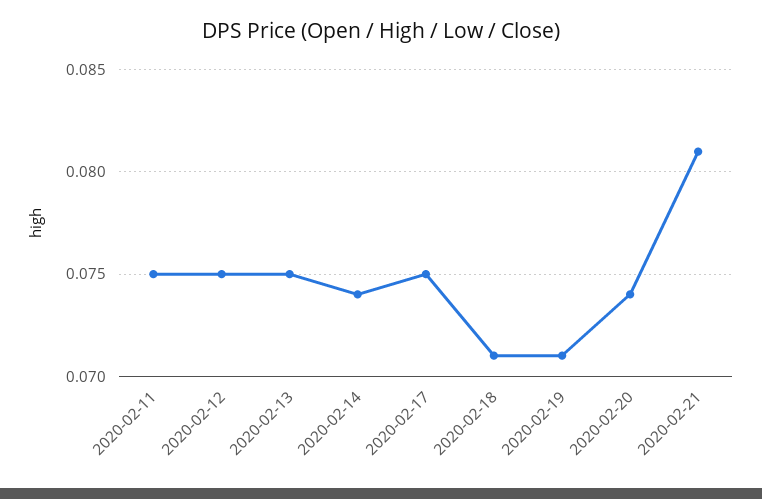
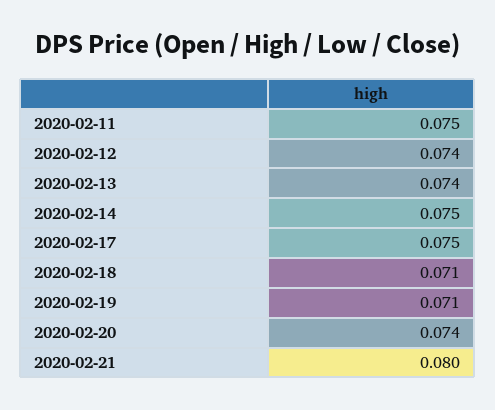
  {
    "2020-02-11": 0.075,
-   "2020-02-12": 0.075,
+   "2020-02-12": 0.074,
-   "2020-02-13": 0.075,
+   "2020-02-13": 0.074,
-   "2020-02-14": 0.074,
+   "2020-02-14": 0.075,
    "2020-02-17": 0.075,
    "2020-02-18": 0.071,
    "2020-02-19": 0.071,
    "2020-02-20": 0.074,
-   "2020-02-21": 0.081
+   "2020-02-21": 0.08
  }

